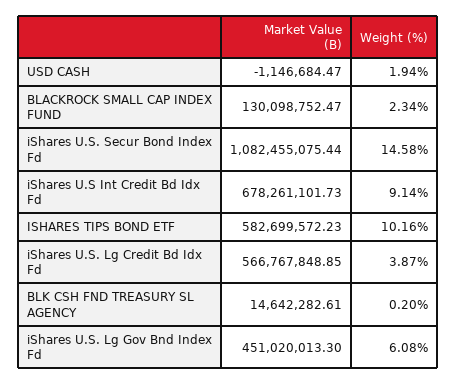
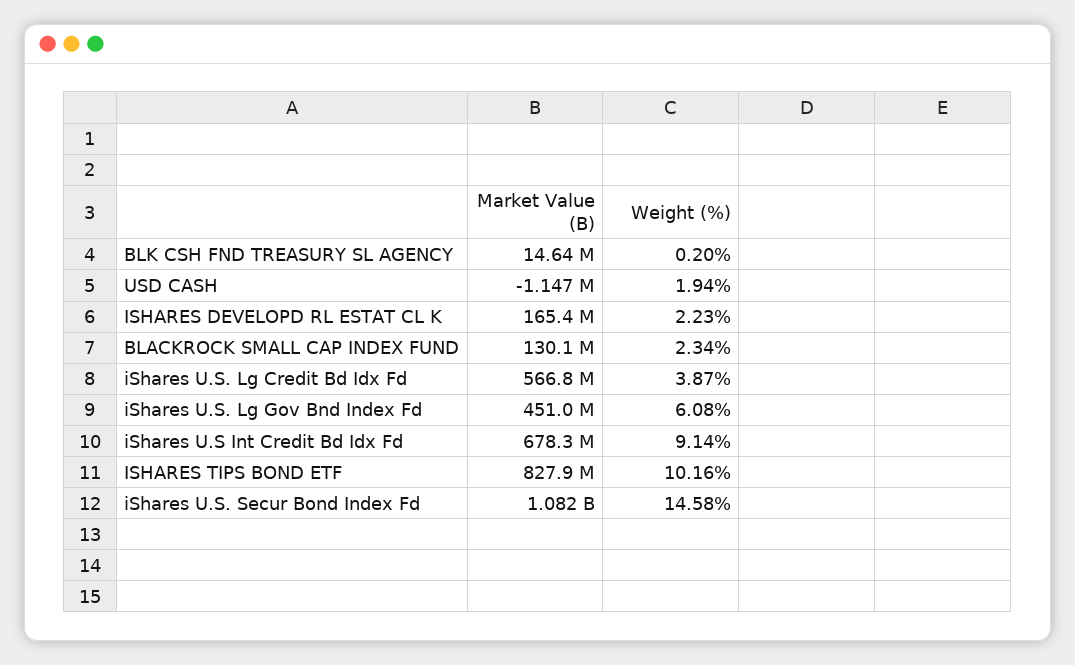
  {
    "Market Value (B)": {
      "USD CASH": -1146684.47,
      "BLACKROCK SMALL CAP INDEX FUND": 130098752.47,
      "iShares U.S. Secur Bond Index Fd": 1082455075.44,
      "iShares U.S Int Credit Bd Idx Fd": 678261101.73,
-     "ISHARES TIPS BOND ETF": 582699572.23,
+     "ISHARES TIPS BOND ETF": 827900000,
      "iShares U.S. Lg Credit Bd Idx Fd": 566767848.85,
      "BLK CSH FND TREASURY SL AGENCY": 14642282.61,
-     "iShares U.S. Lg Gov Bnd Index Fd": 451020013.3
+     "iShares U.S. Lg Gov Bnd Index Fd": 451020013.3,
+     "ISHARES DEVELOPD RL ESTAT CL K": 165400000
    },
    "Weight (%)": {
      "USD CASH": 1.94,
      "BLACKROCK SMALL CAP INDEX FUND": 2.34,
      "iShares U.S. Secur Bond Index Fd": 14.58,
      "iShares U.S Int Credit Bd Idx Fd": 9.14,
      "ISHARES TIPS BOND ETF": 10.16,
      "iShares U.S. Lg Credit Bd Idx Fd": 3.87,
      "BLK CSH FND TREASURY SL AGENCY": 0.2,
-     "iShares U.S. Lg Gov Bnd Index Fd": 6.08
+     "iShares U.S. Lg Gov Bnd Index Fd": 6.08,
+     "ISHARES DEVELOPD RL ESTAT CL K": 2.23
    }
  }

